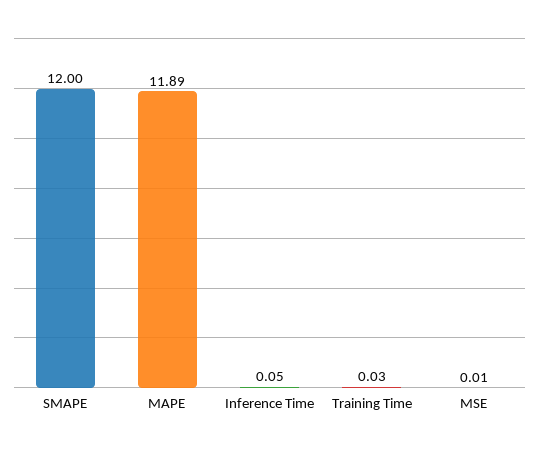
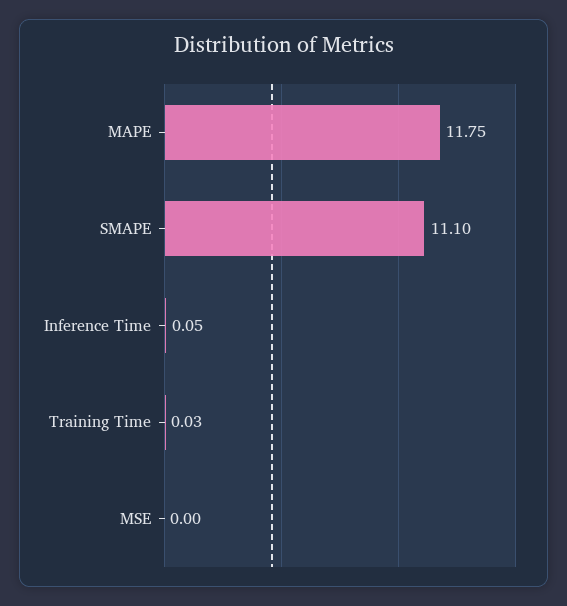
  {
-   "SMAPE": 12,
+   "SMAPE": 11.1,
-   "MAPE": 11.89,
+   "MAPE": 11.75,
    "Inference Time": 0.05,
    "Training Time": 0.03,
-   "MSE": 0.01
+   "MSE": 0
  }

